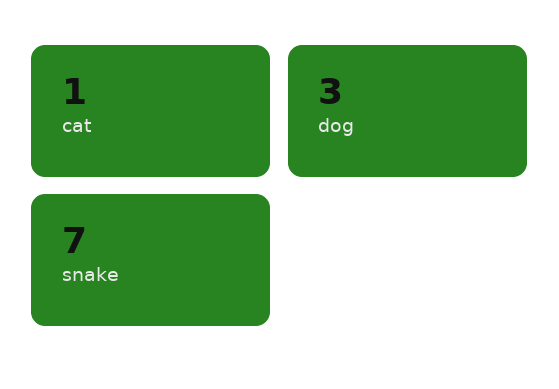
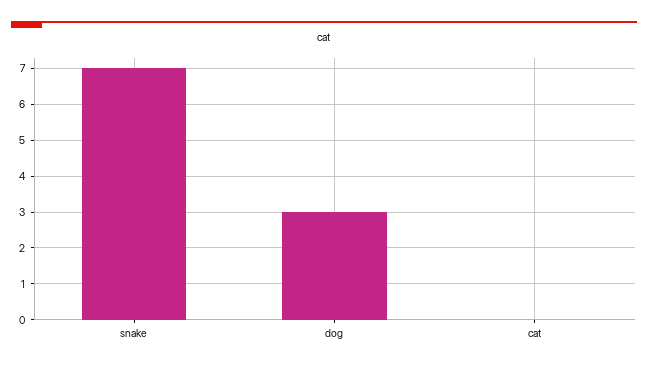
  {
-   "cat": 1,
+   "cat": 0,
    "dog": 3,
    "snake": 7
  }

